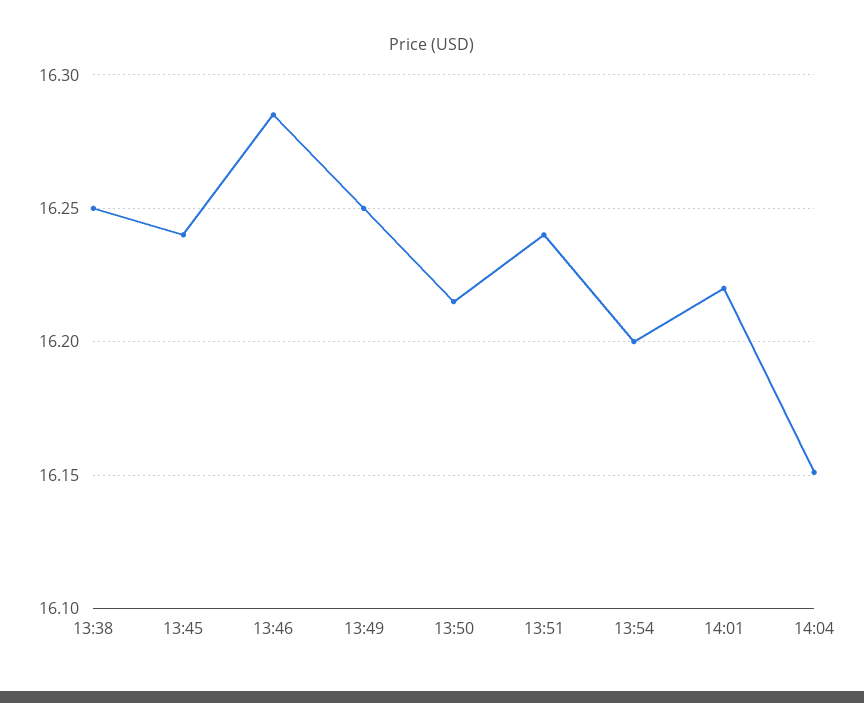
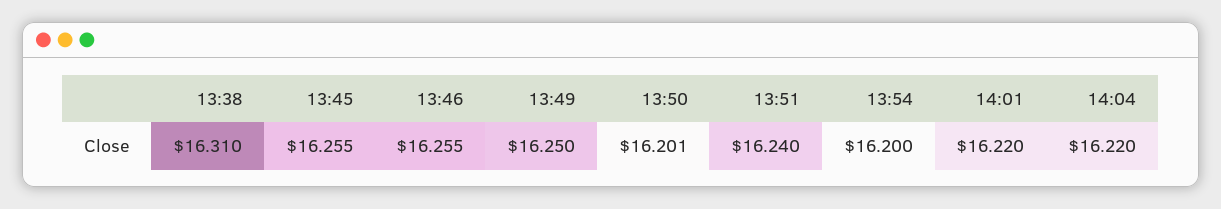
  {
-   "13:38": 16.25,
+   "13:38": 16.31,
-   "13:45": 16.24,
+   "13:45": 16.255,
-   "13:46": 16.285,
+   "13:46": 16.255,
    "13:49": 16.25,
-   "13:50": 16.215,
+   "13:50": 16.201,
    "13:51": 16.24,
    "13:54": 16.2,
    "14:01": 16.22,
-   "14:04": 16.15
+   "14:04": 16.22
  }

